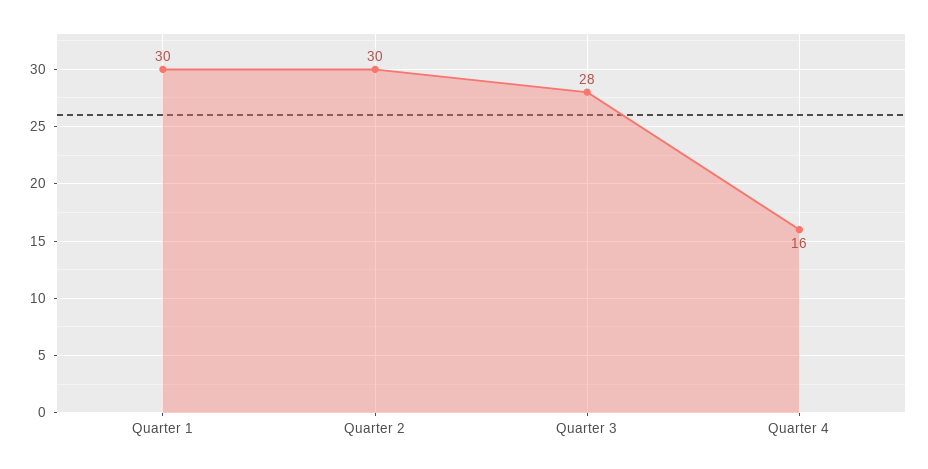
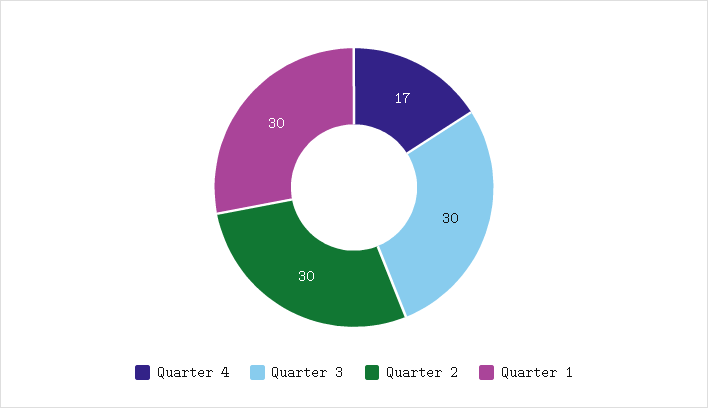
  {
    "Quarter 1": 30,
    "Quarter 2": 30,
-   "Quarter 3": 28,
+   "Quarter 3": 30,
-   "Quarter 4": 16
+   "Quarter 4": 17
  }

